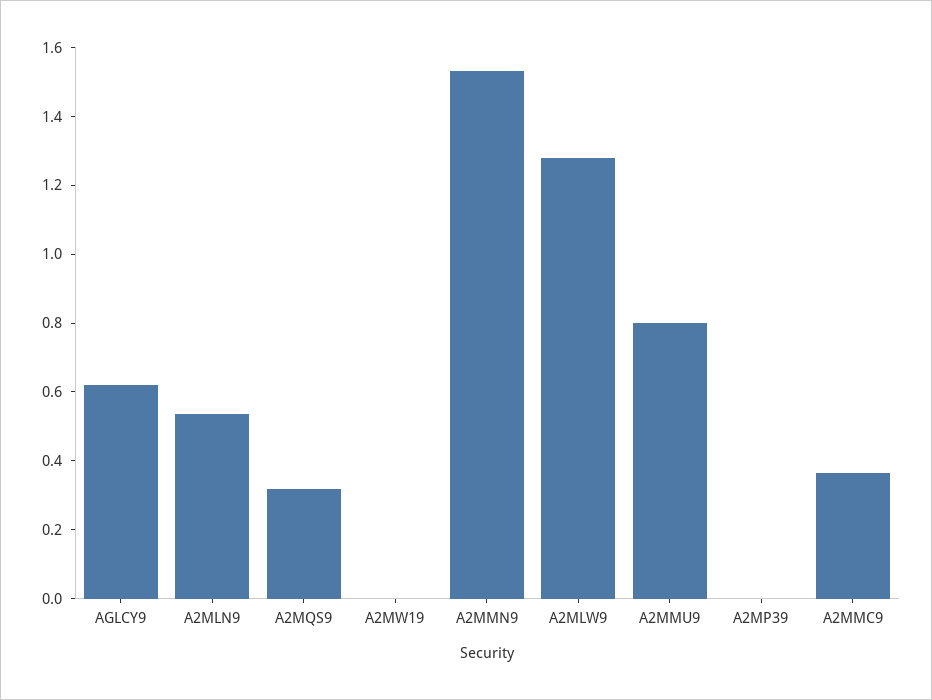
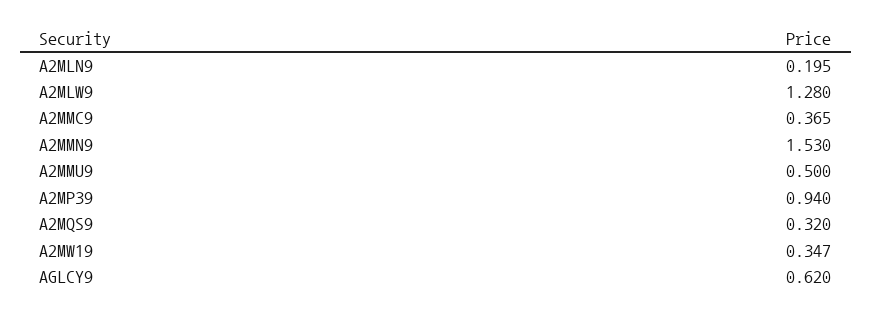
  {
    "AGLCY9": 0.62,
-   "A2MLN9": 0.55,
+   "A2MLN9": 0.195,
    "A2MQS9": 0.32,
-   "A2MW19": 0,
+   "A2MW19": 0.347,
    "A2MMN9": 1.53,
    "A2MLW9": 1.28,
-   "A2MMU9": 0.8,
+   "A2MMU9": 0.5,
-   "A2MP39": 0,
+   "A2MP39": 0.94,
    "A2MMC9": 0.365
  }

